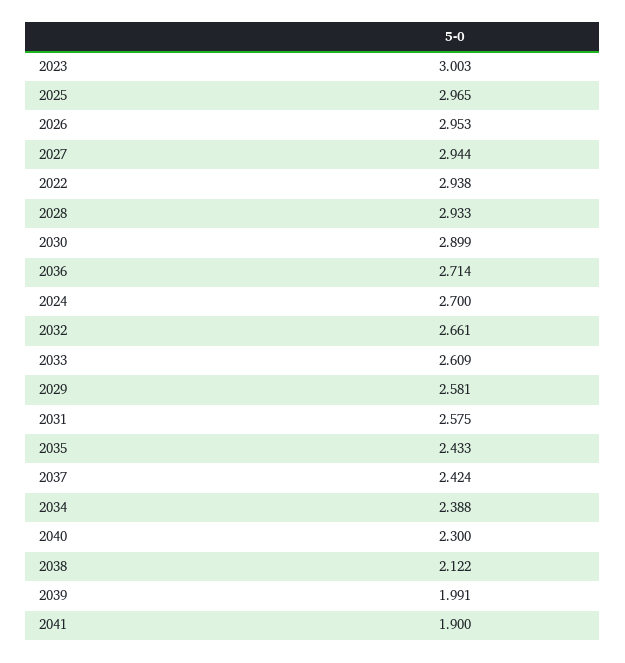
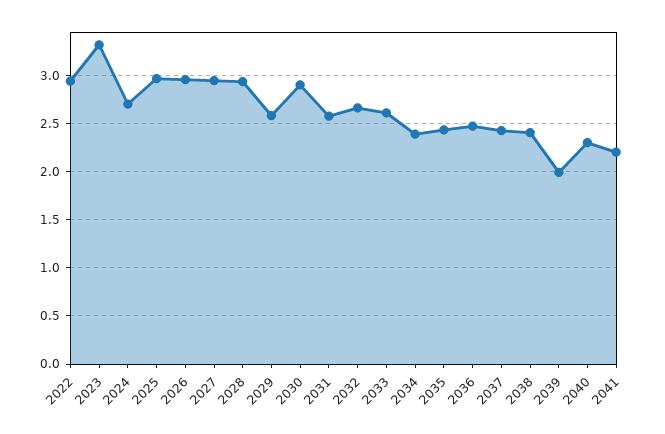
  {
-   "2023": 3.003,
+   "2023": 3.3,
    "2025": 2.965,
    "2026": 2.953,
    "2027": 2.944,
    "2022": 2.938,
    "2028": 2.933,
    "2030": 2.899,
-   "2036": 2.714,
+   "2036": 2.5,
    "2024": 2.7,
    "2032": 2.661,
    "2033": 2.609,
    "2029": 2.581,
    "2031": 2.575,
    "2035": 2.433,
    "2037": 2.424,
    "2034": 2.388,
    "2040": 2.3,
-   "2038": 2.122,
+   "2038": 2.4,
    "2039": 1.991,
-   "2041": 1.9
+   "2041": 2.2
  }

